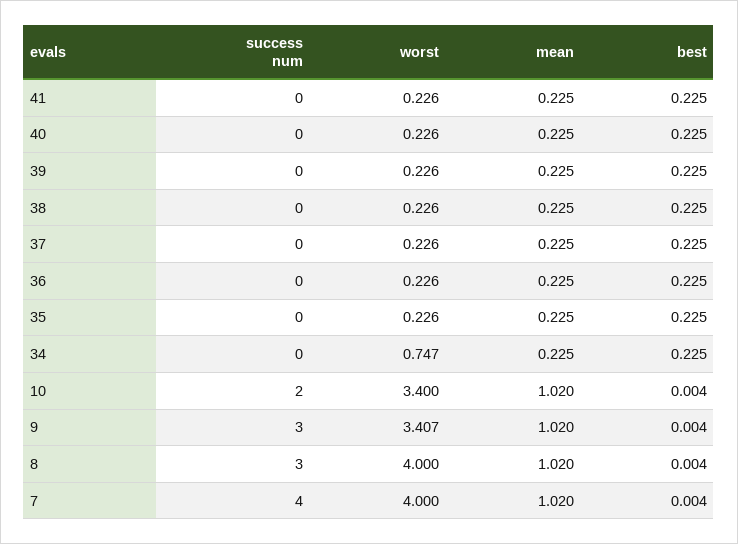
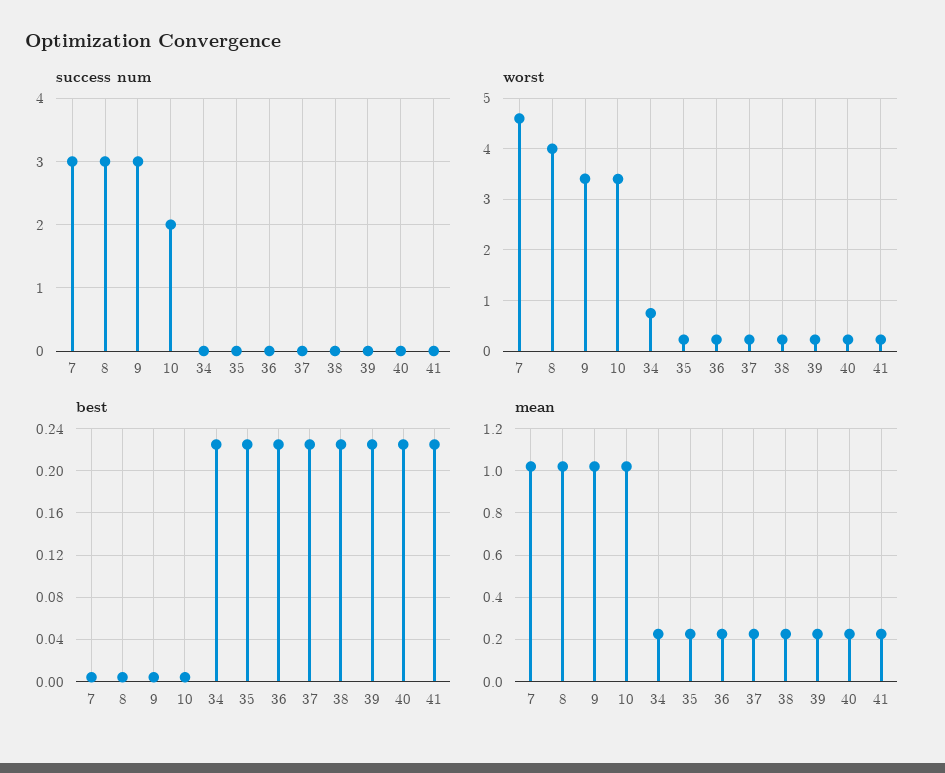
  {
    "success num": {
      "41": 0,
      "40": 0,
      "39": 0,
      "38": 0,
      "37": 0,
      "36": 0,
      "35": 0,
      "34": 0,
      "10": 2,
      "9": 3,
      "8": 3,
-     "7": 4
+     "7": 3
    },
    "worst": {
      "41": 0.226,
      "40": 0.226,
      "39": 0.226,
      "38": 0.226,
      "37": 0.226,
      "36": 0.226,
      "35": 0.226,
      "34": 0.747,
      "10": 3.4,
      "9": 3.407,
      "8": 4,
-     "7": 4
+     "7": 4.6
    },
    "mean": {
      "41": 0.225,
      "40": 0.225,
      "39": 0.225,
      "38": 0.225,
      "37": 0.225,
      "36": 0.225,
      "35": 0.225,
      "34": 0.225,
      "10": 1.02,
      "9": 1.02,
      "8": 1.02,
      "7": 1.02
    },
    "best": {
      "41": 0.225,
      "40": 0.225,
      "39": 0.225,
      "38": 0.225,
      "37": 0.225,
      "36": 0.225,
      "35": 0.225,
      "34": 0.225,
      "10": 0.004,
      "9": 0.004,
      "8": 0.004,
      "7": 0.004
    }
  }

